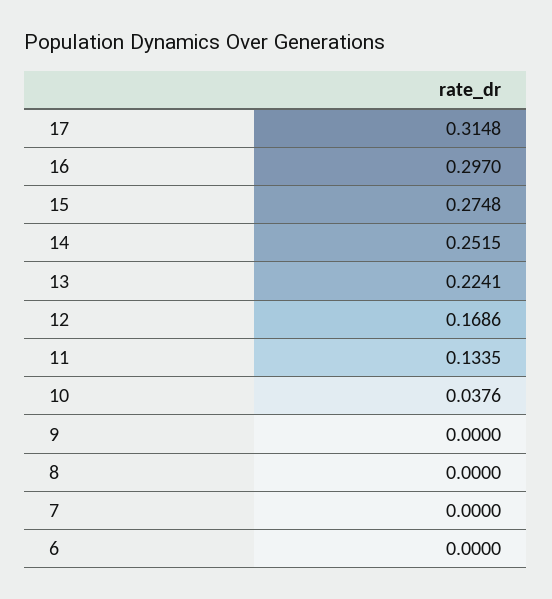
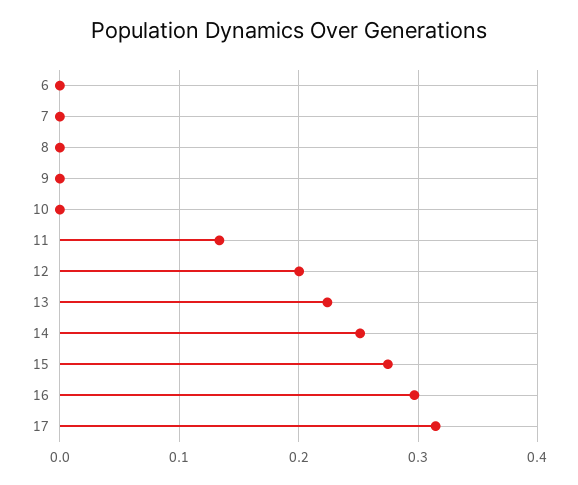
  {
    "17": 0.3148,
    "16": 0.297,
    "15": 0.2748,
    "14": 0.2515,
    "13": 0.2241,
-   "12": 0.1686,
+   "12": 0.2,
    "11": 0.1335,
-   "10": 0.0376,
+   "10": 0,
    "9": 0,
    "8": 0,
    "7": 0,
    "6": 0
  }

